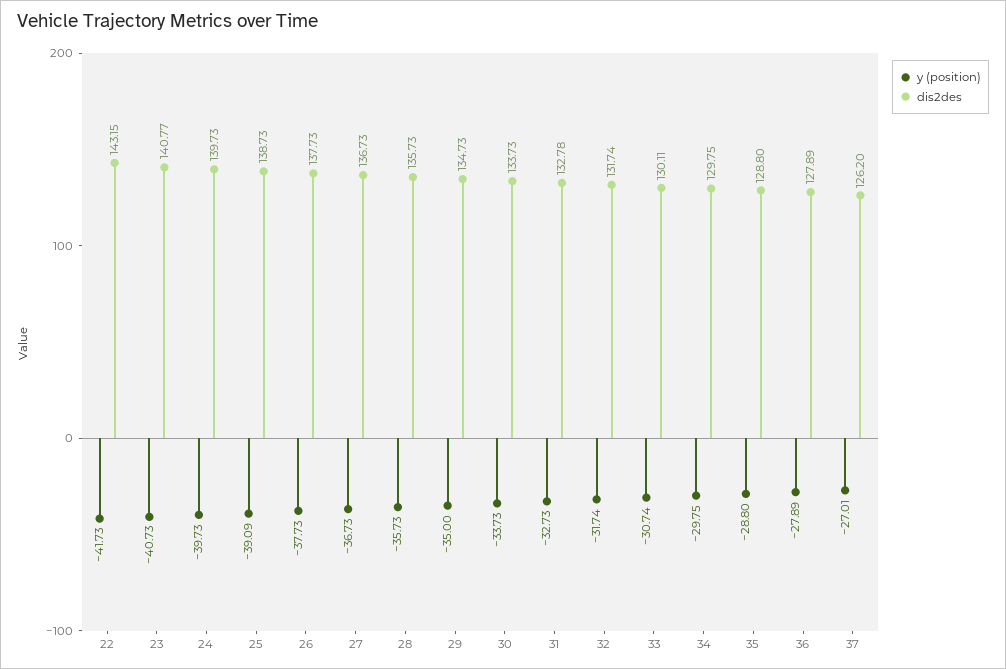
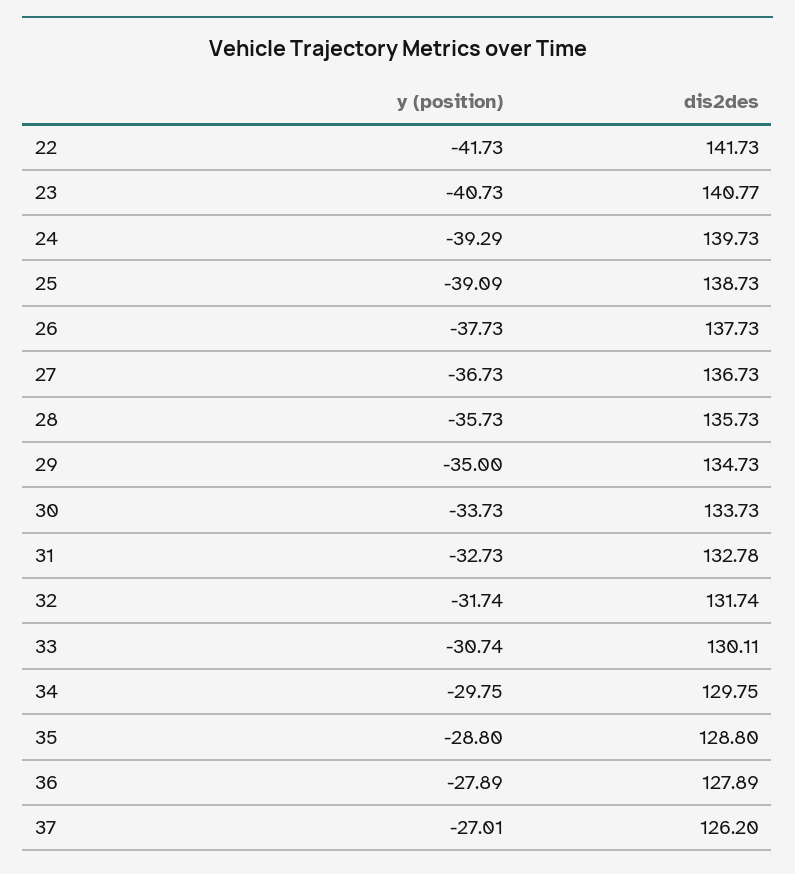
  {
    "y (position)": {
      "22": -41.73,
      "23": -40.73,
-     "24": -39.73,
+     "24": -39.29,
      "25": -39.09,
      "26": -37.73,
      "27": -36.73,
      "28": -35.73,
      "29": -35,
      "30": -33.73,
      "31": -32.73,
      "32": -31.74,
      "33": -30.74,
      "34": -29.75,
      "35": -28.8,
      "36": -27.89,
      "37": -27.01
    },
    "dis2des": {
-     "22": 143.15,
+     "22": 141.73,
      "23": 140.77,
      "24": 139.73,
      "25": 138.73,
      "26": 137.73,
      "27": 136.73,
      "28": 135.73,
      "29": 134.73,
      "30": 133.73,
      "31": 132.78,
      "32": 131.74,
      "33": 130.11,
      "34": 129.75,
      "35": 128.8,
      "36": 127.89,
      "37": 126.2
    }
  }

